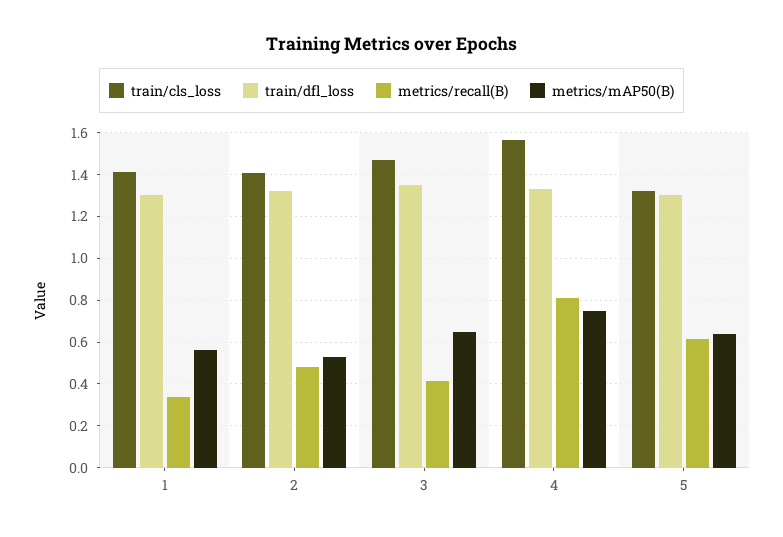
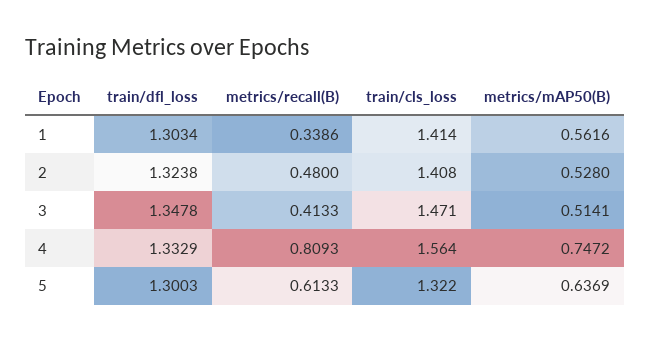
  {
    "train/cls_loss": {
      "1": 1.414,
      "2": 1.408,
      "3": 1.471,
      "4": 1.564,
      "5": 1.322
    },
    "train/dfl_loss": {
      "1": 1.3034,
      "2": 1.3238,
      "3": 1.3478,
      "4": 1.3329,
      "5": 1.3003
    },
    "metrics/recall(B)": {
      "1": 0.3386,
      "2": 0.48,
      "3": 0.4133,
      "4": 0.8093,
      "5": 0.6133
    },
    "metrics/mAP50(B)": {
      "1": 0.5616,
      "2": 0.528,
-     "3": 0.65,
+     "3": 0.5141,
      "4": 0.7472,
      "5": 0.6369
    }
  }

